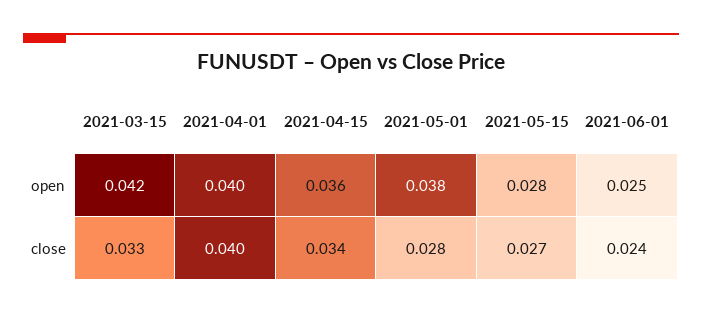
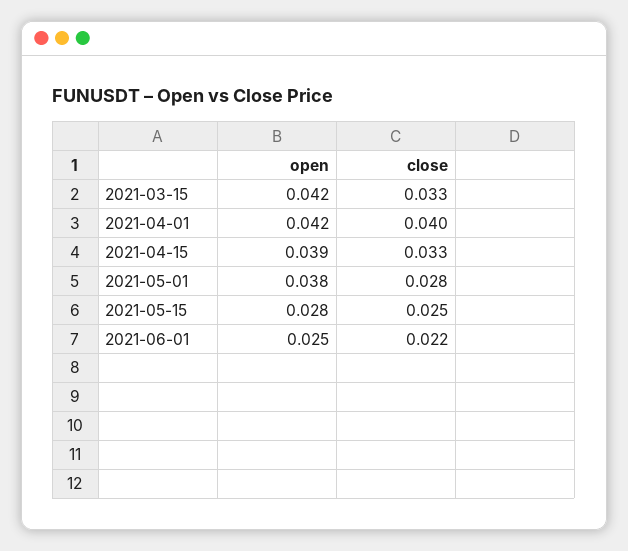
  {
    "2021-03-15": {
      "open": 0.042,
      "close": 0.033
    },
    "2021-04-01": {
-     "open": 0.04,
+     "open": 0.042,
      "close": 0.04
    },
    "2021-04-15": {
-     "open": 0.036,
+     "open": 0.039,
-     "close": 0.034
+     "close": 0.033
    },
    "2021-05-01": {
      "open": 0.038,
      "close": 0.028
    },
    "2021-05-15": {
      "open": 0.028,
-     "close": 0.027
+     "close": 0.025
    },
    "2021-06-01": {
      "open": 0.025,
-     "close": 0.024
+     "close": 0.022
    }
  }

